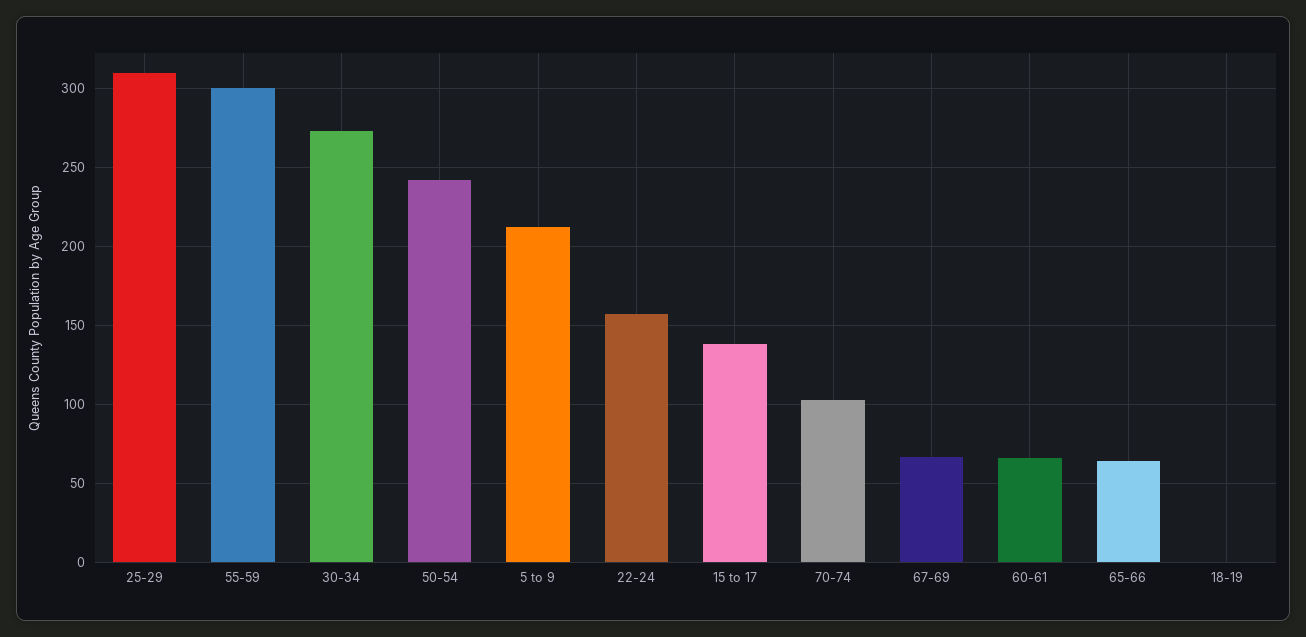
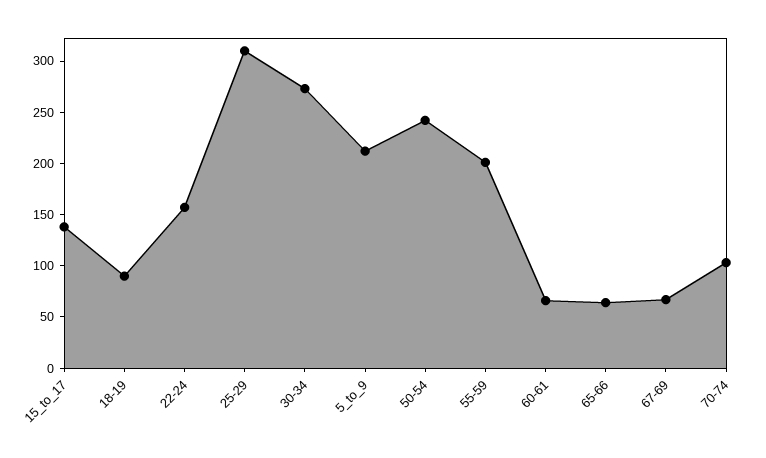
  {
    "25-29": 310,
-   "55-59": 300,
+   "55-59": 200,
    "30-34": 275,
    "50-54": 240,
    "5 to 9": 210,
    "22-24": 155,
    "15 to 17": 140,
    "70-74": 105,
    "67-69": 65,
    "60-61": 65,
    "65-66": 65,
-   "18-19": 0
+   "18-19": 90
  }

